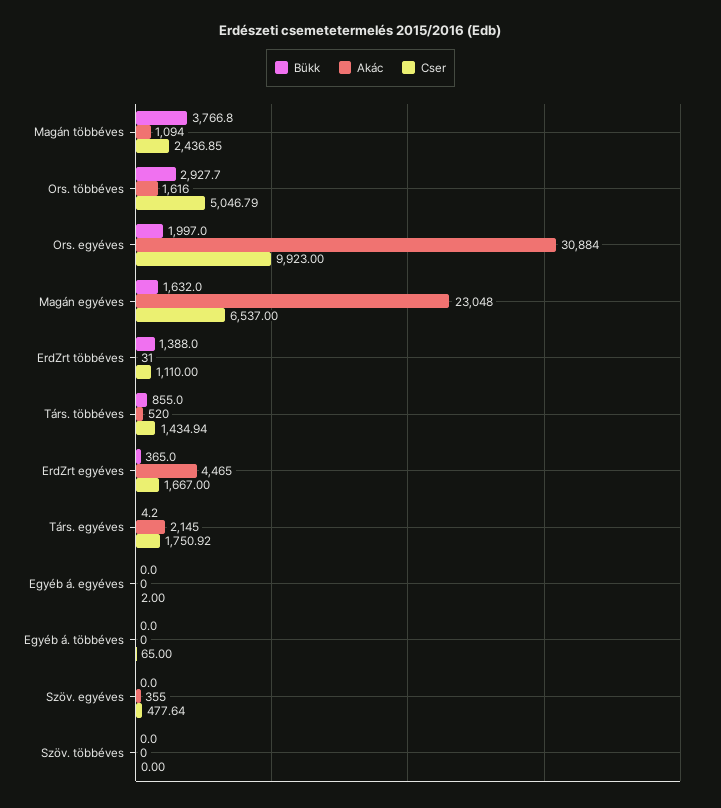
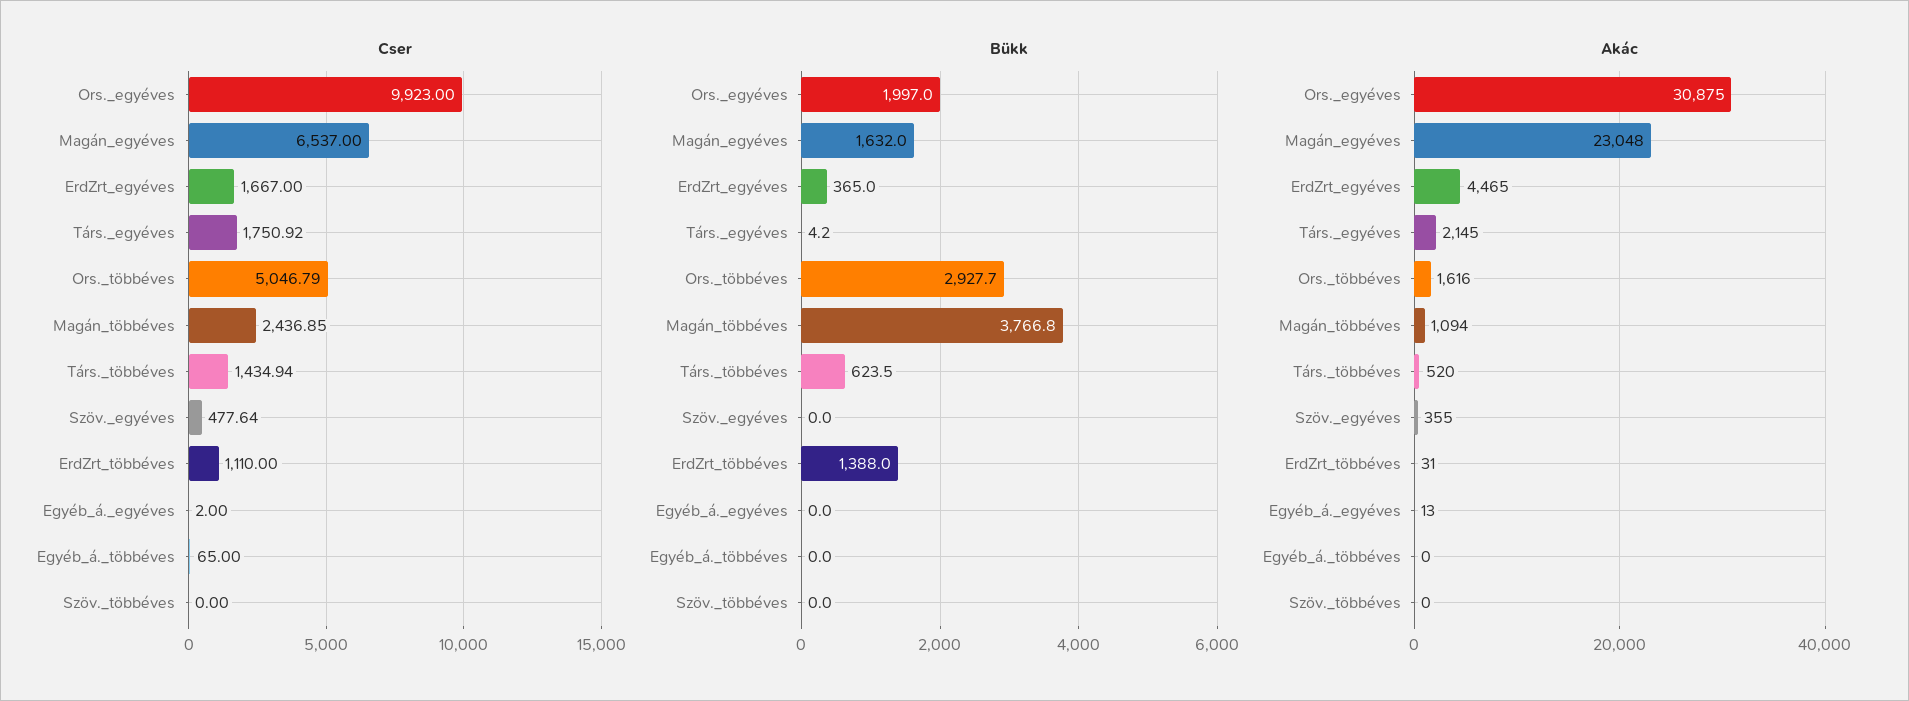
  {
    "Bükk": {
      "Magán többéves": 3766.8,
      "Ors. többéves": 2927.7,
      "Ors. egyéves": 1997,
      "Magán egyéves": 1632,
      "ErdZrt többéves": 1388,
-     "Társ. többéves": 855,
+     "Társ. többéves": 623.5,
      "ErdZrt egyéves": 365,
      "Társ. egyéves": 4.2,
      "Egyéb á. egyéves": 0,
      "Egyéb á. többéves": 0,
      "Szöv. egyéves": 0,
      "Szöv. többéves": 0
    },
    "Akác": {
      "Magán többéves": 1094,
      "Ors. többéves": 1616,
-     "Ors. egyéves": 30884,
+     "Ors. egyéves": 30875,
      "Magán egyéves": 23048,
      "ErdZrt többéves": 31,
      "Társ. többéves": 520,
      "ErdZrt egyéves": 4465,
      "Társ. egyéves": 2145,
-     "Egyéb á. egyéves": 0,
+     "Egyéb á. egyéves": 13,
      "Egyéb á. többéves": 0,
      "Szöv. egyéves": 355,
      "Szöv. többéves": 0
    },
    "Cser": {
      "Magán többéves": 2436.85,
      "Ors. többéves": 5046.79,
      "Ors. egyéves": 9923,
      "Magán egyéves": 6537,
      "ErdZrt többéves": 1110,
      "Társ. többéves": 1434.94,
      "ErdZrt egyéves": 1667,
      "Társ. egyéves": 1750.92,
      "Egyéb á. egyéves": 2,
      "Egyéb á. többéves": 65,
      "Szöv. egyéves": 477.64,
      "Szöv. többéves": 0
    }
  }

